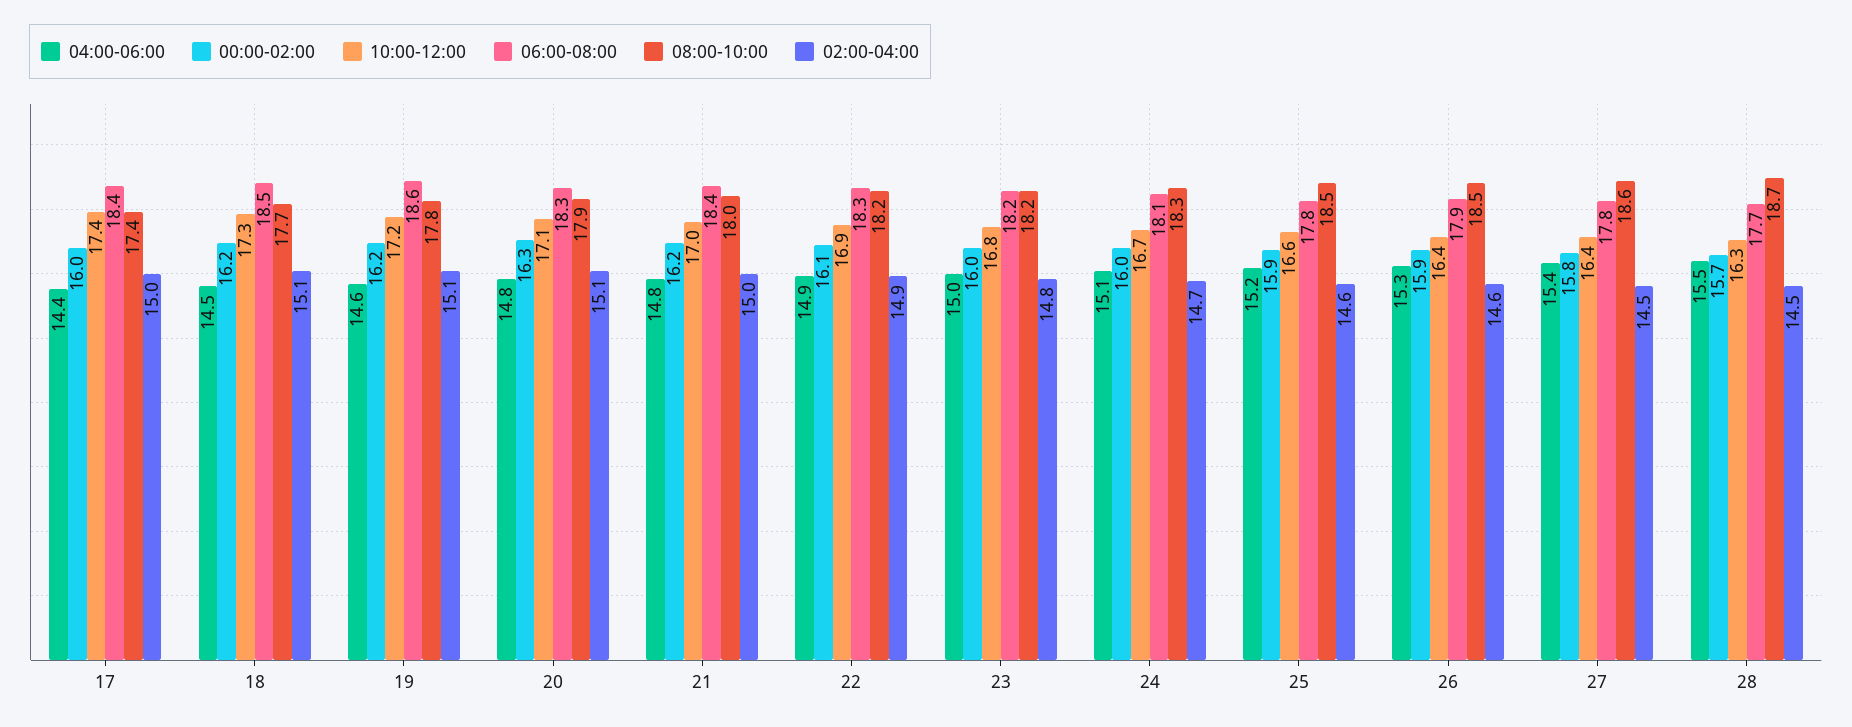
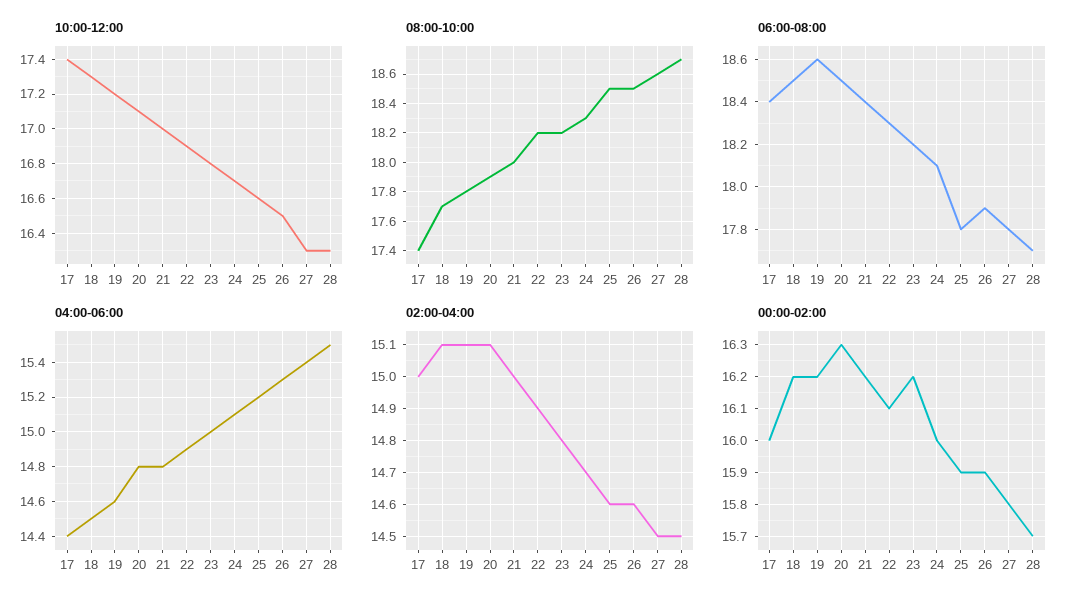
  {
    "04:00-06:00": {
      "17": 14.4,
      "18": 14.5,
      "19": 14.6,
      "20": 14.8,
      "21": 14.8,
      "22": 14.9,
      "23": 15,
      "24": 15.1,
      "25": 15.2,
      "26": 15.3,
      "27": 15.4,
      "28": 15.5
    },
    "00:00-02:00": {
      "17": 16,
      "18": 16.2,
      "19": 16.2,
      "20": 16.3,
      "21": 16.2,
      "22": 16.1,
-     "23": 16,
+     "23": 16.2,
      "24": 16,
      "25": 15.9,
      "26": 15.9,
      "27": 15.8,
      "28": 15.7
    },
    "10:00-12:00": {
      "17": 17.4,
      "18": 17.3,
      "19": 17.2,
      "20": 17.1,
      "21": 17,
      "22": 16.9,
      "23": 16.8,
      "24": 16.7,
      "25": 16.6,
-     "26": 16.4,
+     "26": 16.5,
-     "27": 16.4,
+     "27": 16.3,
      "28": 16.3
    },
    "06:00-08:00": {
      "17": 18.4,
      "18": 18.5,
      "19": 18.6,
-     "20": 18.3,
+     "20": 18.5,
      "21": 18.4,
      "22": 18.3,
      "23": 18.2,
      "24": 18.1,
      "25": 17.8,
      "26": 17.9,
      "27": 17.8,
      "28": 17.7
    },
    "08:00-10:00": {
      "17": 17.4,
      "18": 17.7,
      "19": 17.8,
      "20": 17.9,
      "21": 18,
      "22": 18.2,
      "23": 18.2,
      "24": 18.3,
      "25": 18.5,
      "26": 18.5,
      "27": 18.6,
      "28": 18.7
    },
    "02:00-04:00": {
      "17": 15,
      "18": 15.1,
      "19": 15.1,
      "20": 15.1,
      "21": 15,
      "22": 14.9,
      "23": 14.8,
      "24": 14.7,
      "25": 14.6,
      "26": 14.6,
      "27": 14.5,
      "28": 14.5
    }
  }

